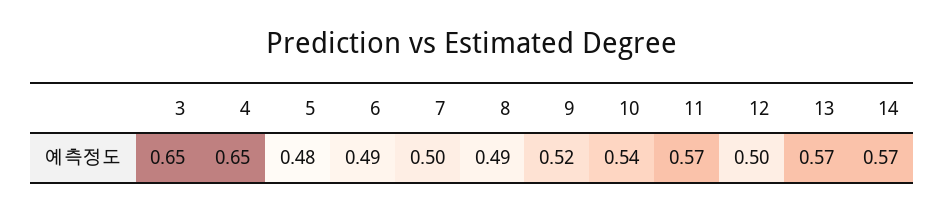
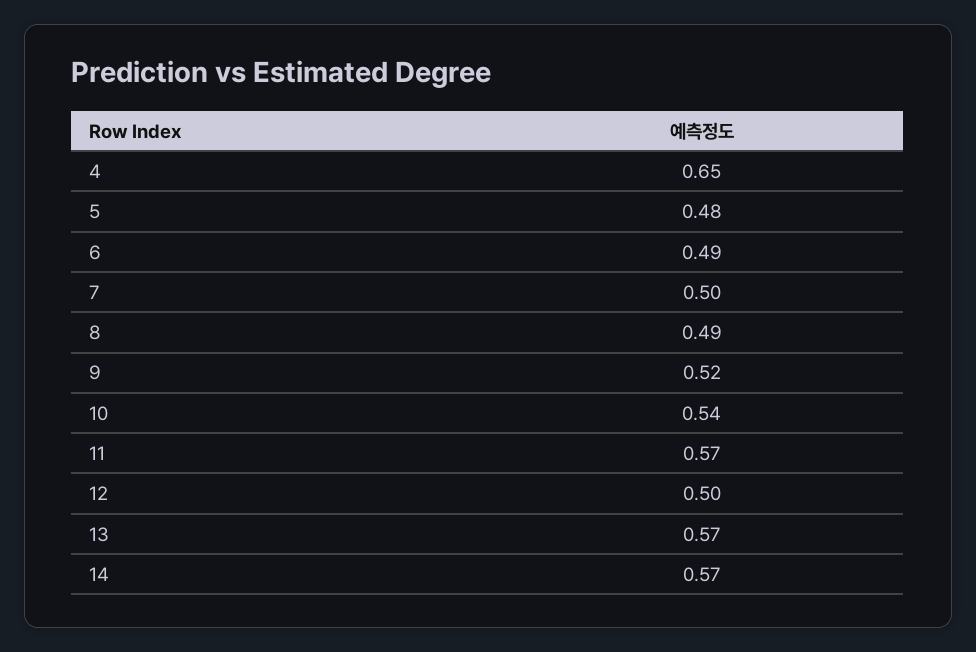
  {
-   "3": 0.65,
    "4": 0.65,
    "5": 0.48,
    "6": 0.49,
    "7": 0.5,
    "8": 0.49,
    "9": 0.52,
    "10": 0.54,
    "11": 0.57,
    "12": 0.5,
    "13": 0.57,
    "14": 0.57
  }

